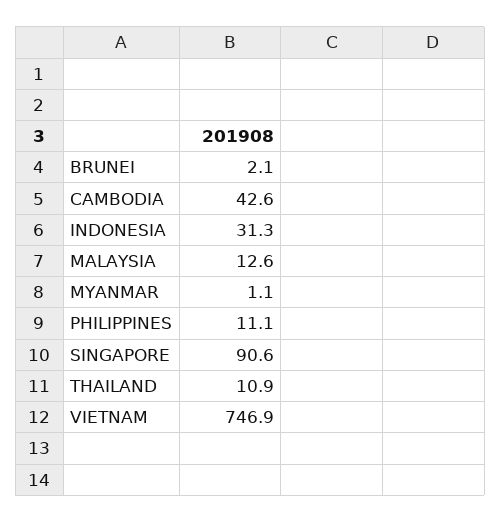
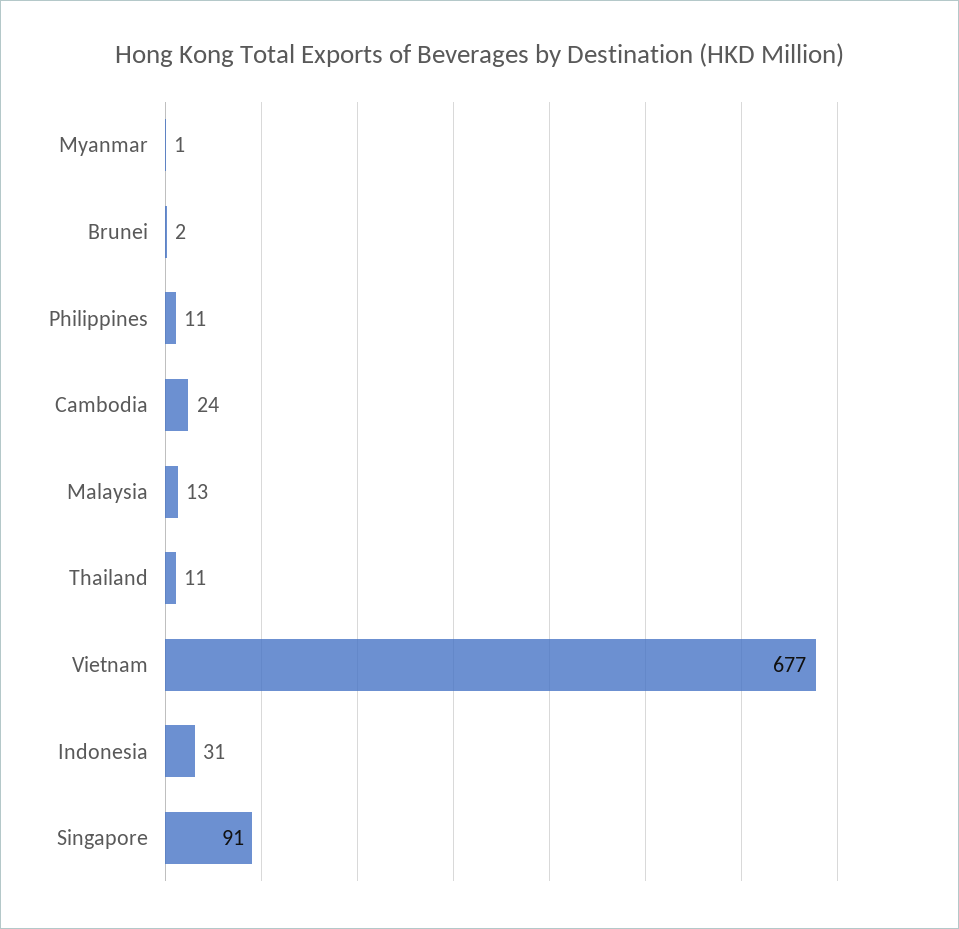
  {
    "BRUNEI": 2.1,
-   "CAMBODIA": 42.6,
+   "CAMBODIA": 24,
    "INDONESIA": 31.3,
    "MALAYSIA": 12.6,
    "MYANMAR": 1.1,
    "PHILIPPINES": 11.1,
    "SINGAPORE": 90.6,
    "THAILAND": 10.9,
-   "VIETNAM": 746.9
+   "VIETNAM": 677
  }

